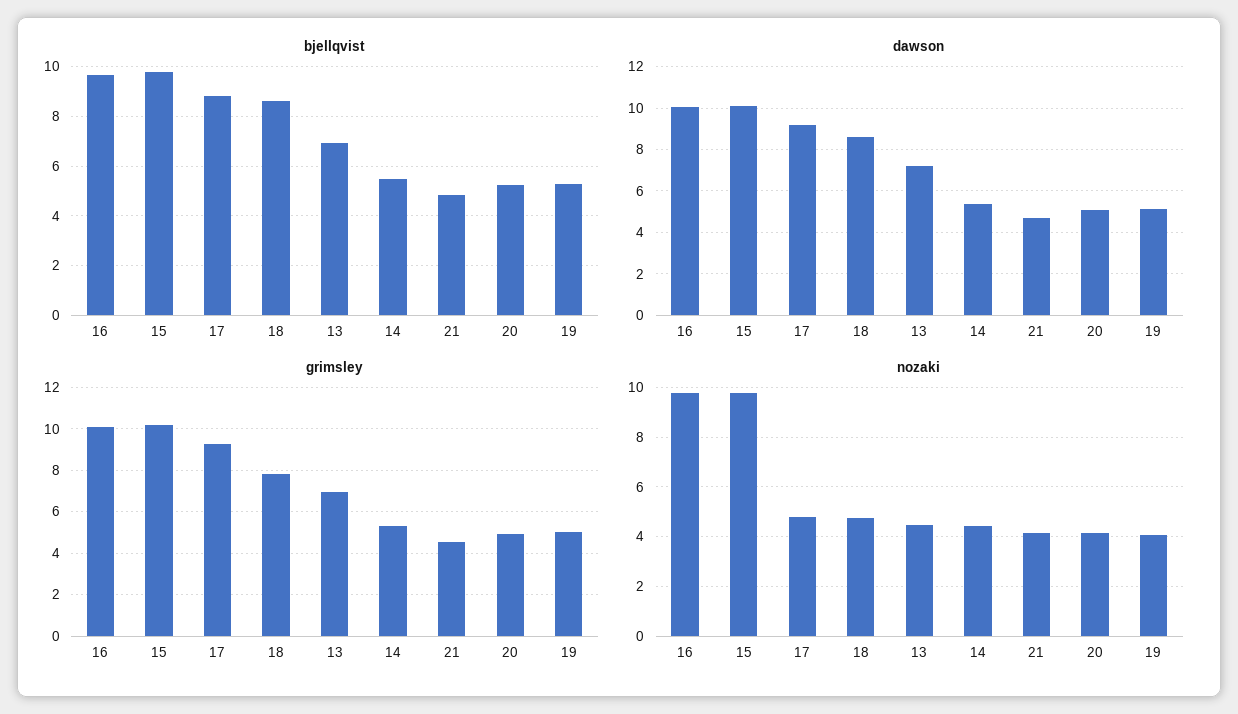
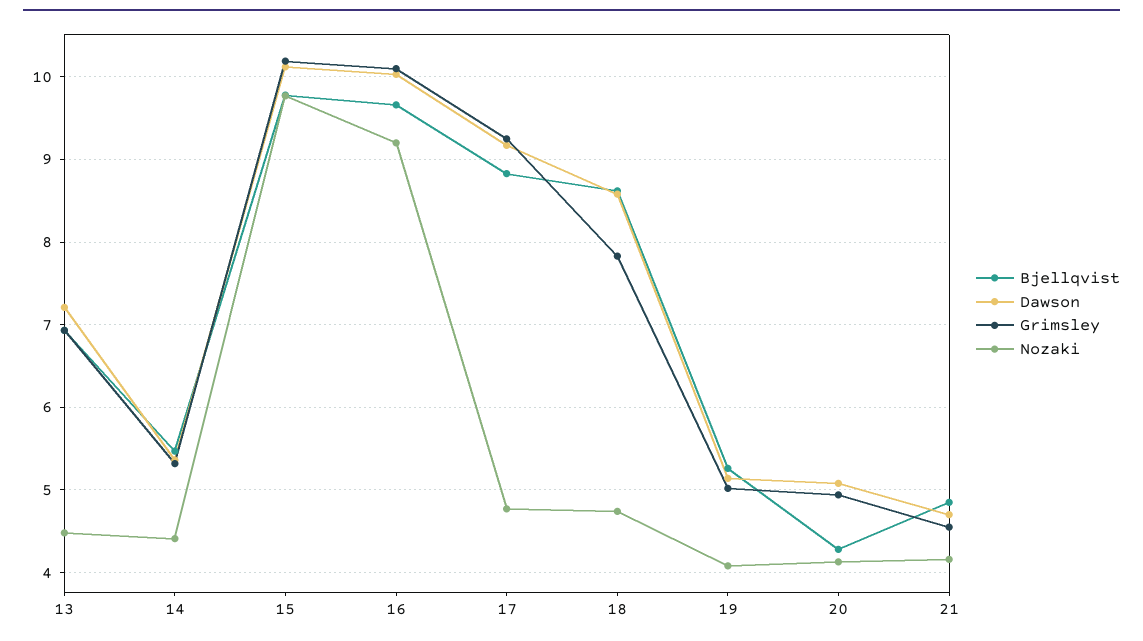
  {
    "bjellqvist": {
      "16": 9.7,
      "15": 9.8,
      "17": 8.8,
      "18": 8.6,
      "13": 6.9,
      "14": 5.5,
      "21": 4.9,
-     "20": 5.25,
+     "20": 4.3,
      "19": 5.3
    },
    "dawson": {
      "16": 10,
      "15": 10.1,
      "17": 9.2,
      "18": 8.6,
      "13": 7.2,
      "14": 5.4,
      "21": 4.7,
      "20": 5.1,
      "19": 5.1
    },
    "grimsley": {
      "16": 10.1,
      "15": 10.2,
      "17": 9.3,
      "18": 7.8,
      "13": 6.9,
      "14": 5.3,
      "21": 4.6,
      "20": 4.9,
      "19": 5
    },
    "nozaki": {
-     "16": 9.75,
+     "16": 9.2,
      "15": 9.8,
      "17": 4.8,
      "18": 4.7,
      "13": 4.5,
      "14": 4.4,
      "21": 4.2,
      "20": 4.1,
      "19": 4.1
    }
  }

